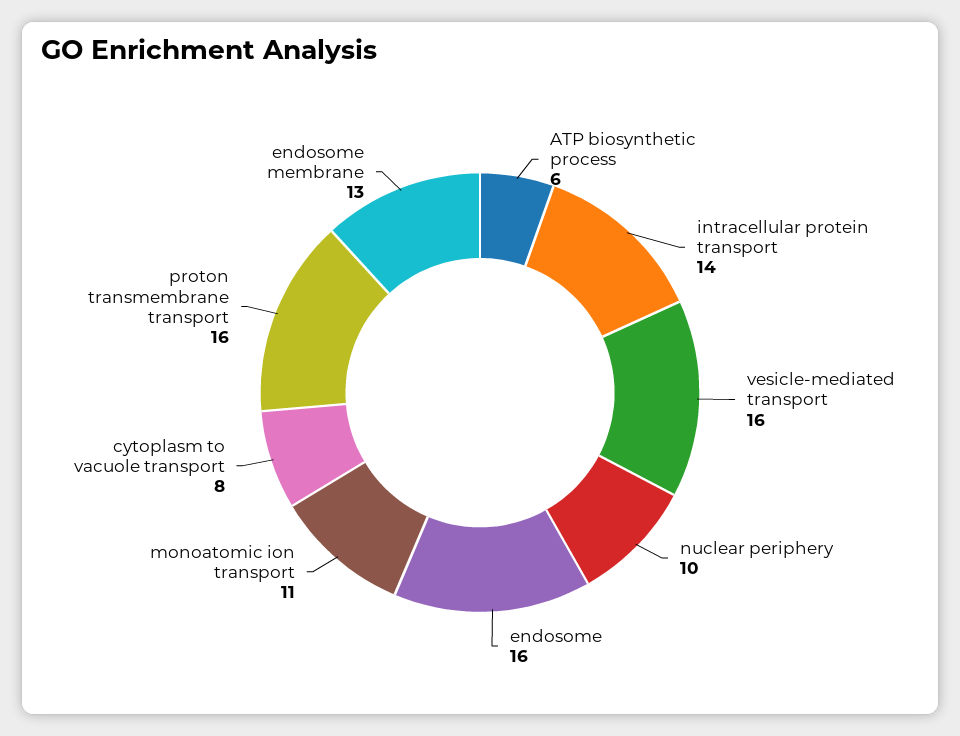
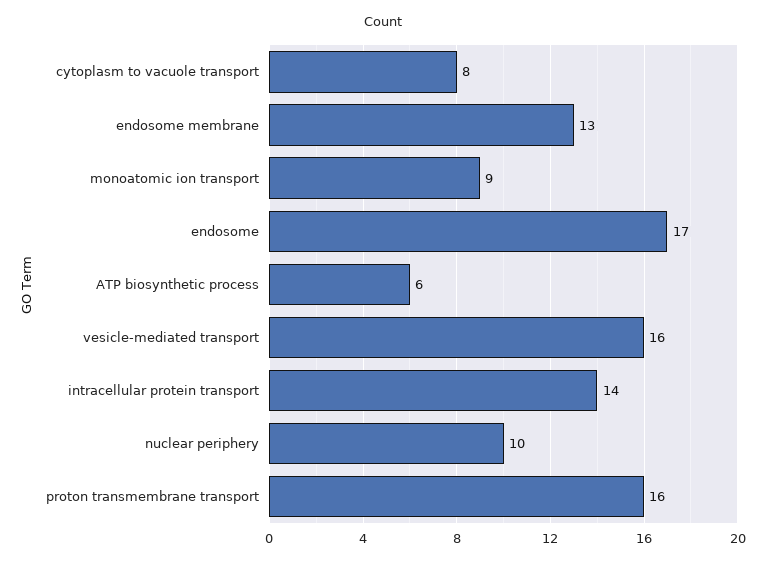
  {
    "ATP biosynthetic process": 6,
    "intracellular protein transport": 14,
    "vesicle-mediated transport": 16,
    "nuclear periphery": 10,
-   "endosome": 16,
+   "endosome": 17,
-   "monoatomic ion transport": 11,
+   "monoatomic ion transport": 9,
    "cytoplasm to vacuole transport": 8,
    "proton transmembrane transport": 16,
    "endosome membrane": 13
  }

